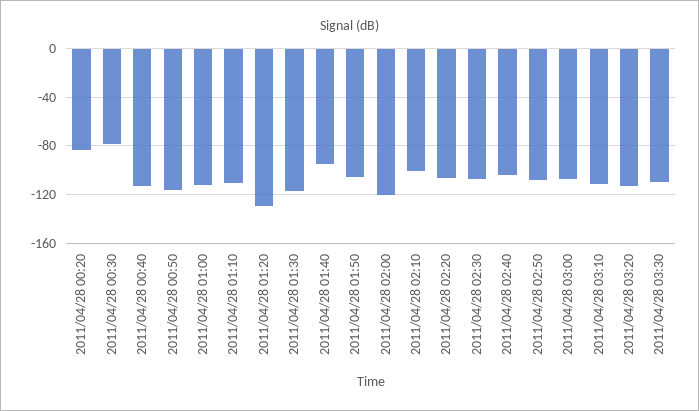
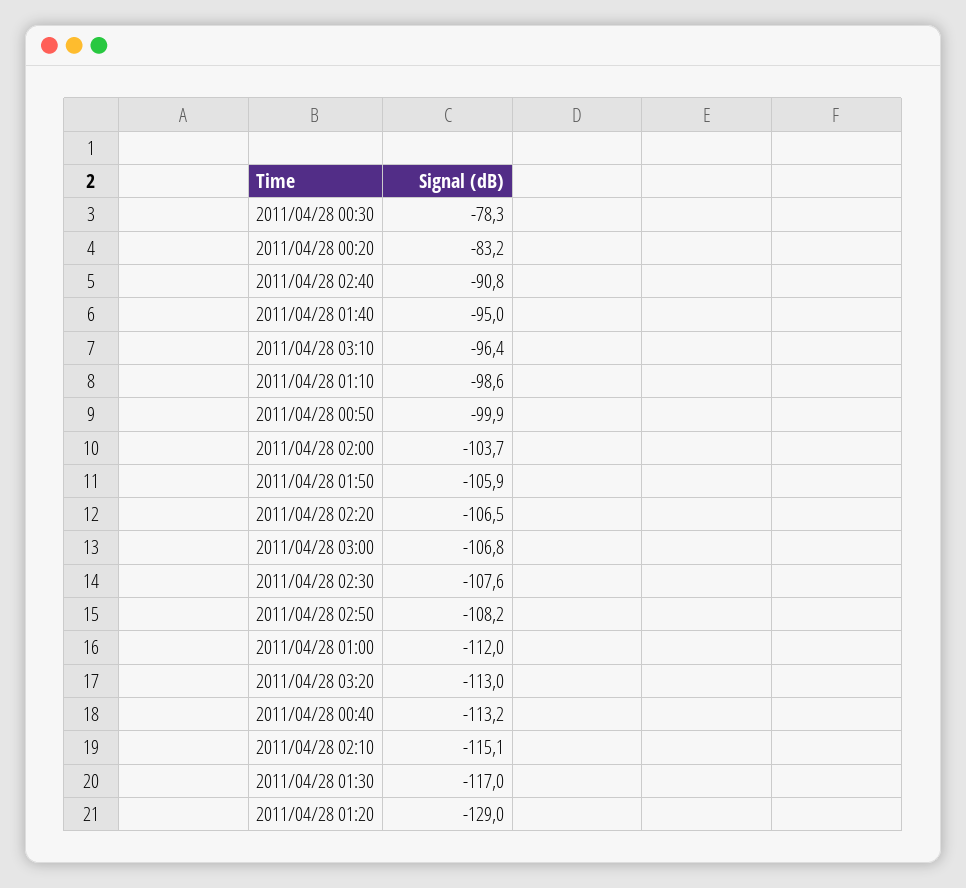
  {
    "2011/04/28 00:20": -83.2,
    "2011/04/28 00:30": -78.3,
    "2011/04/28 00:40": -113.2,
-   "2011/04/28 00:50": -115,
+   "2011/04/28 00:50": -99.9,
    "2011/04/28 01:00": -112,
-   "2011/04/28 01:10": -110,
+   "2011/04/28 01:10": -98.6,
    "2011/04/28 01:20": -129,
    "2011/04/28 01:30": -117,
    "2011/04/28 01:40": -95,
    "2011/04/28 01:50": -105.9,
-   "2011/04/28 02:00": -120,
+   "2011/04/28 02:00": -103.7,
-   "2011/04/28 02:10": -100,
+   "2011/04/28 02:10": -115.1,
    "2011/04/28 02:20": -106.5,
    "2011/04/28 02:30": -107.6,
-   "2011/04/28 02:40": -105,
+   "2011/04/28 02:40": -90.8,
    "2011/04/28 02:50": -108.2,
    "2011/04/28 03:00": -106.8,
-   "2011/04/28 03:10": -110,
+   "2011/04/28 03:10": -96.4,
-   "2011/04/28 03:20": -113,
+   "2011/04/28 03:20": -113
-   "2011/04/28 03:30": -110
  }

